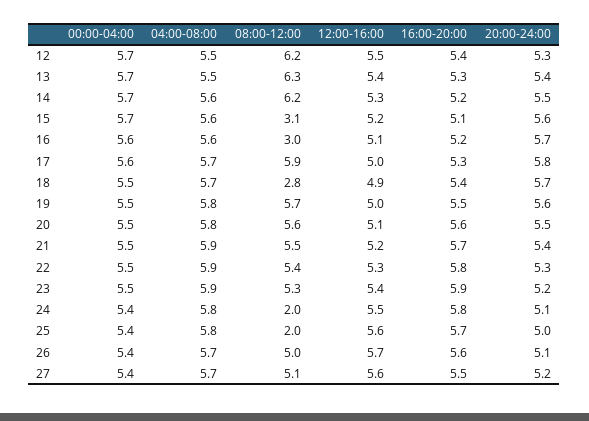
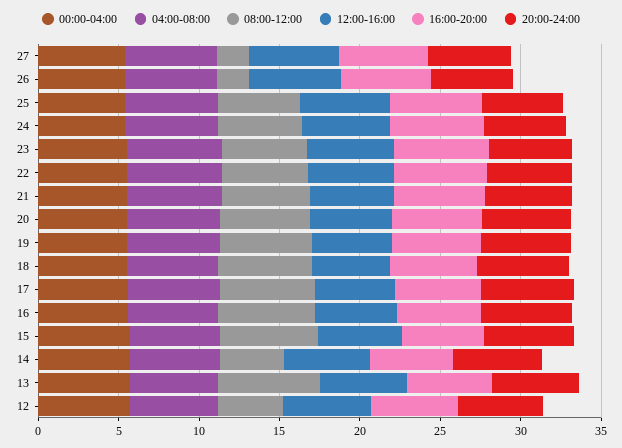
  {
    "00:00-04:00": {
      "12": 5.7,
      "13": 5.7,
      "14": 5.7,
      "15": 5.7,
      "16": 5.6,
      "17": 5.6,
      "18": 5.5,
      "19": 5.5,
      "20": 5.5,
      "21": 5.5,
      "22": 5.5,
      "23": 5.5,
      "24": 5.4,
      "25": 5.4,
      "26": 5.4,
      "27": 5.4
    },
    "04:00-08:00": {
      "12": 5.5,
      "13": 5.5,
      "14": 5.6,
      "15": 5.6,
      "16": 5.6,
      "17": 5.7,
      "18": 5.7,
      "19": 5.8,
      "20": 5.8,
      "21": 5.9,
      "22": 5.9,
      "23": 5.9,
      "24": 5.8,
      "25": 5.8,
      "26": 5.7,
      "27": 5.7
    },
    "08:00-12:00": {
-     "12": 6.2,
+     "12": 4,
      "13": 6.3,
-     "14": 6.2,
+     "14": 4,
-     "15": 3.1,
+     "15": 6,
-     "16": 3,
+     "16": 6,
      "17": 5.9,
-     "18": 2.8,
+     "18": 6,
      "19": 5.7,
      "20": 5.6,
      "21": 5.5,
      "22": 5.4,
      "23": 5.3,
-     "24": 2,
+     "24": 5,
-     "25": 2,
+     "25": 5,
-     "26": 5,
+     "26": 2,
-     "27": 5.1
+     "27": 2
    },
    "12:00-16:00": {
      "12": 5.5,
      "13": 5.4,
      "14": 5.3,
      "15": 5.2,
      "16": 5.1,
      "17": 5,
      "18": 4.9,
      "19": 5,
      "20": 5.1,
      "21": 5.2,
      "22": 5.3,
      "23": 5.4,
      "24": 5.5,
      "25": 5.6,
      "26": 5.7,
      "27": 5.6
    },
    "16:00-20:00": {
      "12": 5.4,
      "13": 5.3,
      "14": 5.2,
      "15": 5.1,
      "16": 5.2,
      "17": 5.3,
      "18": 5.4,
      "19": 5.5,
      "20": 5.6,
      "21": 5.7,
      "22": 5.8,
      "23": 5.9,
      "24": 5.8,
      "25": 5.7,
      "26": 5.6,
      "27": 5.5
    },
    "20:00-24:00": {
      "12": 5.3,
      "13": 5.4,
      "14": 5.5,
      "15": 5.6,
      "16": 5.7,
      "17": 5.8,
      "18": 5.7,
      "19": 5.6,
      "20": 5.5,
      "21": 5.4,
      "22": 5.3,
      "23": 5.2,
      "24": 5.1,
      "25": 5,
      "26": 5.1,
      "27": 5.2
    }
  }

